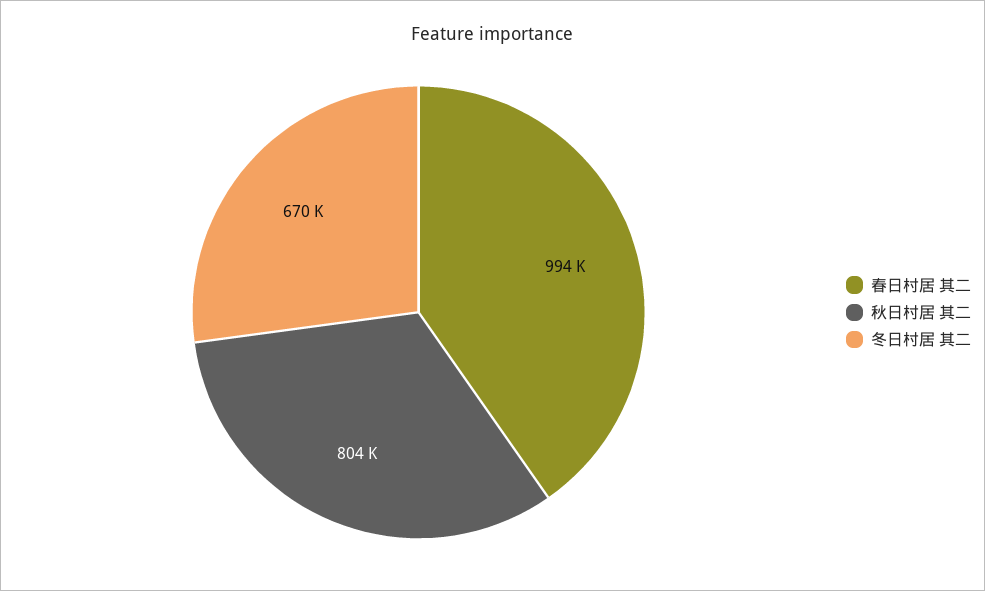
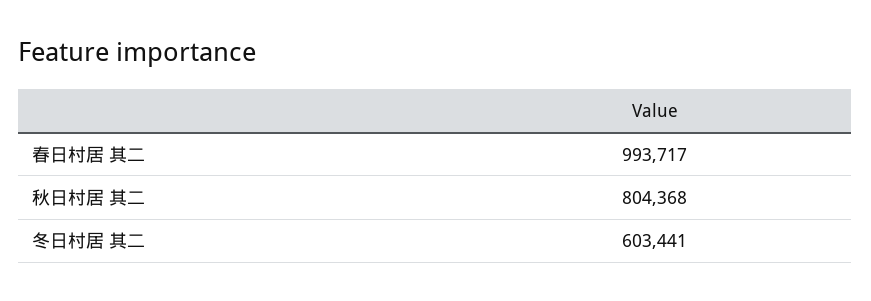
  {
    "春日村居 其二": 993717,
    "秋日村居 其二": 804368,
-   "冬日村居 其二": 670000
+   "冬日村居 其二": 603441
  }

